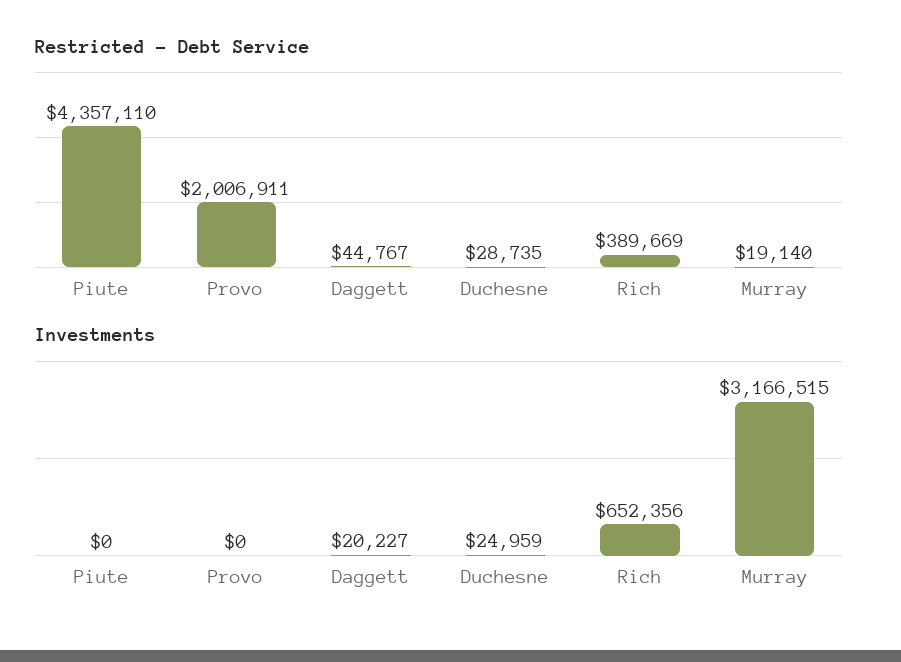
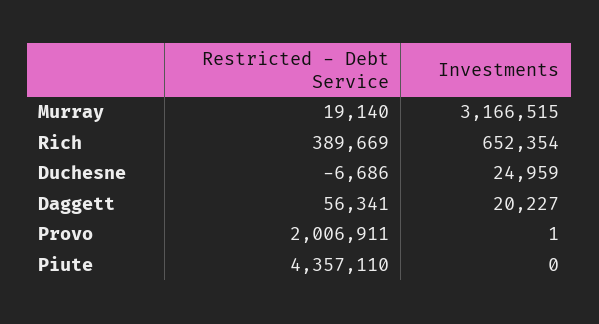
  {
    "Restricted - Debt Service": {
      "Piute": 4357110,
      "Provo": 2006911,
-     "Daggett": 44767,
+     "Daggett": 56341,
-     "Duchesne": 28735,
+     "Duchesne": -6686,
      "Rich": 389669,
      "Murray": 19140
    },
    "Investments": {
      "Piute": 0,
-     "Provo": 0,
+     "Provo": 1,
      "Daggett": 20227,
      "Duchesne": 24959,
-     "Rich": 652356,
+     "Rich": 652354,
      "Murray": 3166515
    }
  }

